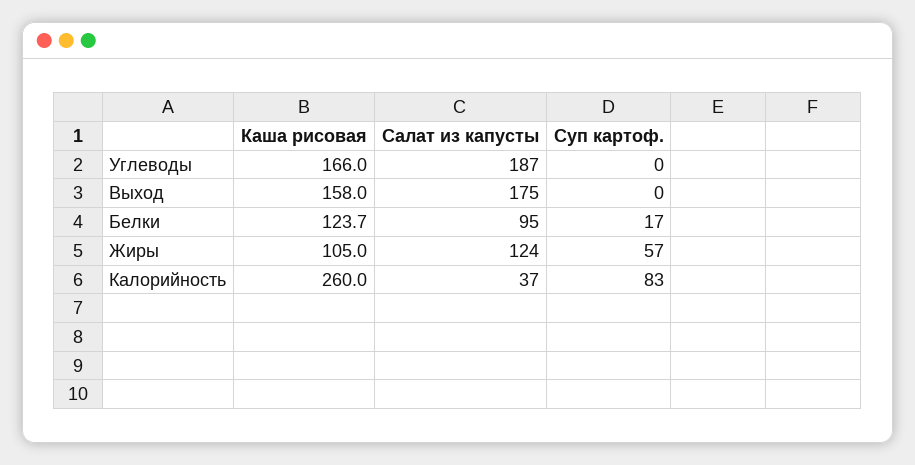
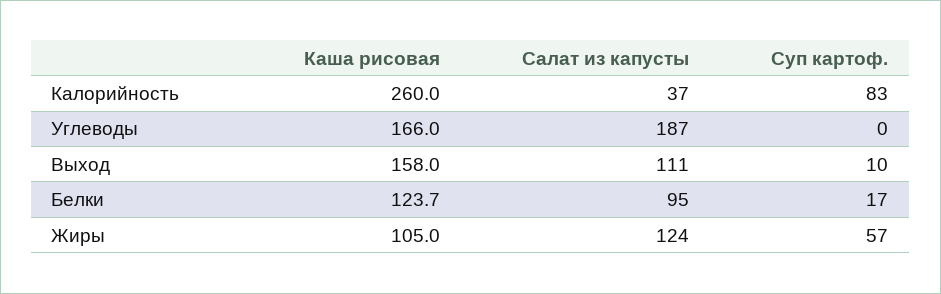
  {
    "Каша рисовая": {
      "Углеводы": 166,
      "Выход": 158,
      "Белки": 123.7,
      "Жиры": 105,
      "Калорийность": 260
    },
    "Салат из капусты": {
      "Углеводы": 187,
-     "Выход": 175,
+     "Выход": 111,
      "Белки": 95,
      "Жиры": 124,
      "Калорийность": 37
    },
    "Суп картоф.": {
      "Углеводы": 0,
-     "Выход": 0,
+     "Выход": 10,
      "Белки": 17,
      "Жиры": 57,
      "Калорийность": 83
    }
  }

